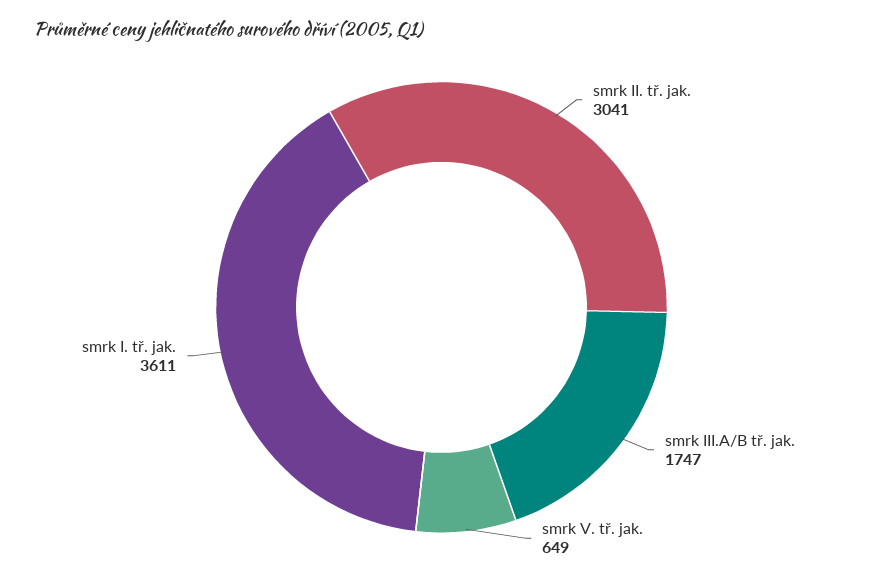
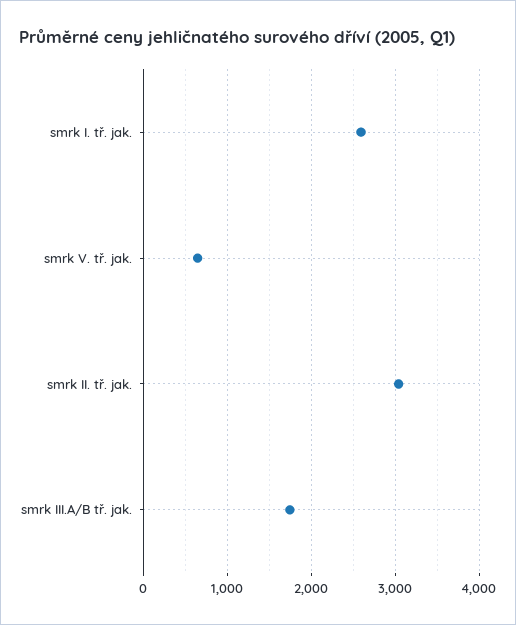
  {
    "smrk II. tř. jak.": 3041,
    "smrk III.A/B tř. jak.": 1747,
    "smrk V. tř. jak.": 649,
-   "smrk I. tř. jak.": 3611
+   "smrk I. tř. jak.": 2600
  }

